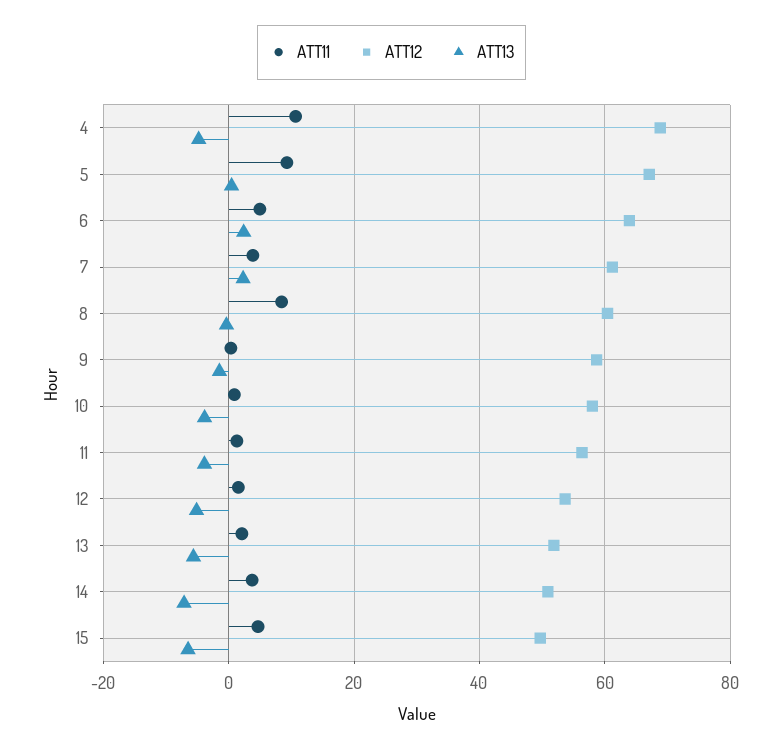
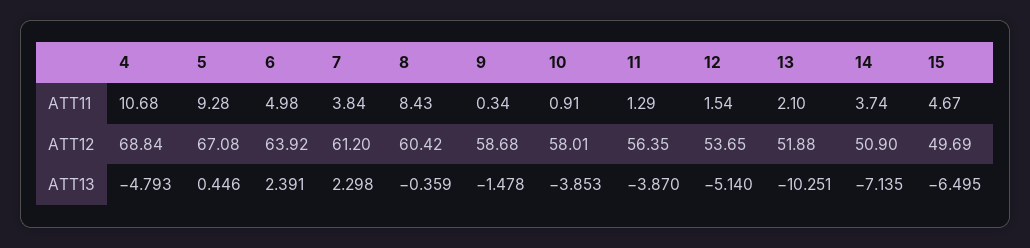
  {
    "ATT11": {
      "4": 10.68,
      "5": 9.28,
      "6": 4.98,
      "7": 3.84,
      "8": 8.43,
      "9": 0.34,
      "10": 0.91,
      "11": 1.29,
      "12": 1.54,
      "13": 2.1,
      "14": 3.74,
      "15": 4.67
    },
    "ATT12": {
      "4": 68.84,
      "5": 67.08,
      "6": 63.92,
      "7": 61.2,
      "8": 60.42,
      "9": 58.68,
      "10": 58.01,
      "11": 56.35,
      "12": 53.65,
      "13": 51.88,
      "14": 50.9,
      "15": 49.69
    },
    "ATT13": {
      "4": -4.793,
      "5": 0.446,
      "6": 2.391,
      "7": 2.298,
      "8": -0.359,
      "9": -1.478,
      "10": -3.853,
      "11": -3.87,
      "12": -5.14,
-     "13": -6,
+     "13": -10.251,
      "14": -7.135,
      "15": -6.495
    }
  }

